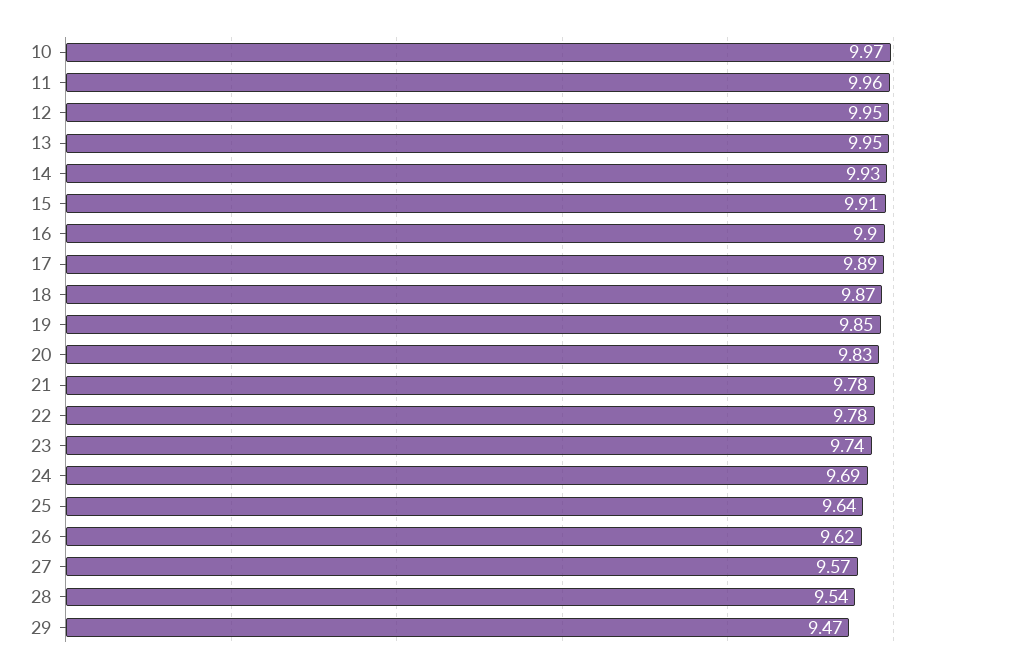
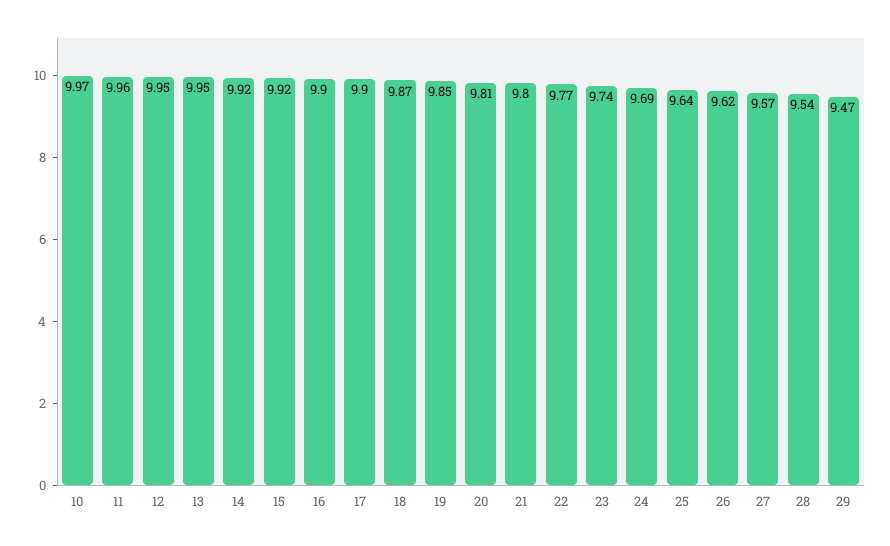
  {
    "10": 9.97,
    "11": 9.96,
    "12": 9.95,
    "13": 9.95,
-   "14": 9.93,
+   "14": 9.92,
-   "15": 9.91,
+   "15": 9.92,
    "16": 9.9,
-   "17": 9.89,
+   "17": 9.9,
    "18": 9.87,
    "19": 9.85,
-   "20": 9.83,
+   "20": 9.81,
-   "21": 9.78,
+   "21": 9.8,
-   "22": 9.78,
+   "22": 9.77,
    "23": 9.74,
    "24": 9.69,
    "25": 9.64,
    "26": 9.62,
    "27": 9.57,
    "28": 9.54,
    "29": 9.47
  }

